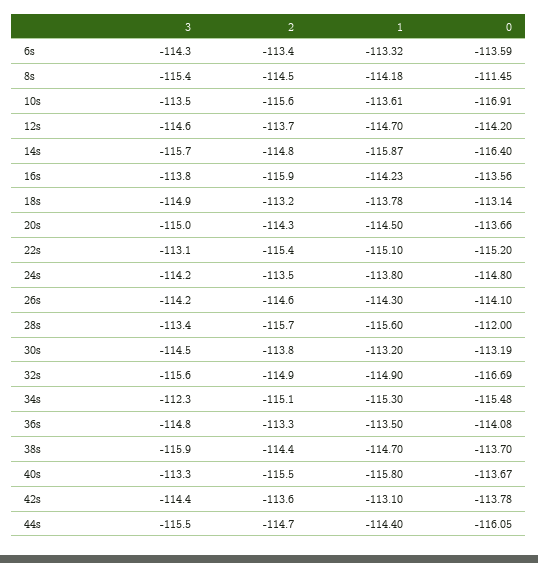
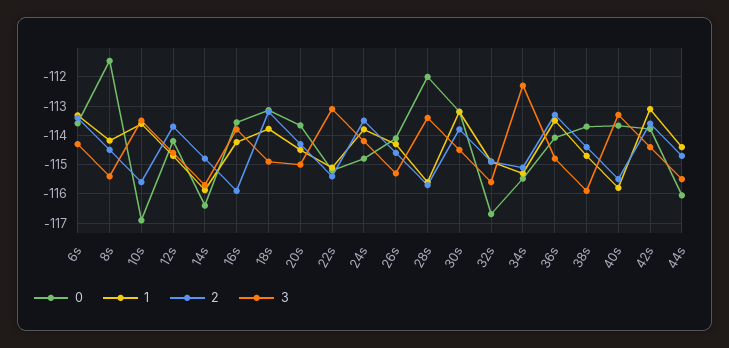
  {
    "3": {
      "6s": -114.3,
      "8s": -115.4,
      "10s": -113.5,
      "12s": -114.6,
      "14s": -115.7,
      "16s": -113.8,
      "18s": -114.9,
      "20s": -115,
      "22s": -113.1,
      "24s": -114.2,
-     "26s": -114.2,
+     "26s": -115.25,
      "28s": -113.4,
      "30s": -114.5,
      "32s": -115.6,
      "34s": -112.3,
      "36s": -114.8,
      "38s": -115.9,
      "40s": -113.3,
      "42s": -114.4,
      "44s": -115.5
    },
    "2": {
      "6s": -113.4,
      "8s": -114.5,
      "10s": -115.6,
      "12s": -113.7,
      "14s": -114.8,
      "16s": -115.9,
      "18s": -113.2,
      "20s": -114.3,
      "22s": -115.4,
      "24s": -113.5,
      "26s": -114.6,
      "28s": -115.7,
      "30s": -113.8,
      "32s": -114.9,
      "34s": -115.1,
      "36s": -113.3,
      "38s": -114.4,
      "40s": -115.5,
      "42s": -113.6,
      "44s": -114.7
    },
    "1": {
      "6s": -113.32,
      "8s": -114.18,
      "10s": -113.61,
      "12s": -114.7,
      "14s": -115.87,
      "16s": -114.23,
      "18s": -113.78,
      "20s": -114.5,
      "22s": -115.1,
      "24s": -113.8,
      "26s": -114.3,
      "28s": -115.6,
      "30s": -113.2,
      "32s": -114.9,
      "34s": -115.3,
      "36s": -113.5,
      "38s": -114.7,
      "40s": -115.8,
      "42s": -113.1,
      "44s": -114.4
    },
    "0": {
      "6s": -113.59,
      "8s": -111.45,
      "10s": -116.91,
      "12s": -114.2,
      "14s": -116.4,
      "16s": -113.56,
      "18s": -113.14,
      "20s": -113.66,
      "22s": -115.2,
      "24s": -114.8,
      "26s": -114.1,
      "28s": -112,
      "30s": -113.19,
      "32s": -116.69,
      "34s": -115.48,
      "36s": -114.08,
      "38s": -113.7,
      "40s": -113.67,
      "42s": -113.78,
      "44s": -116.05
    }
  }

